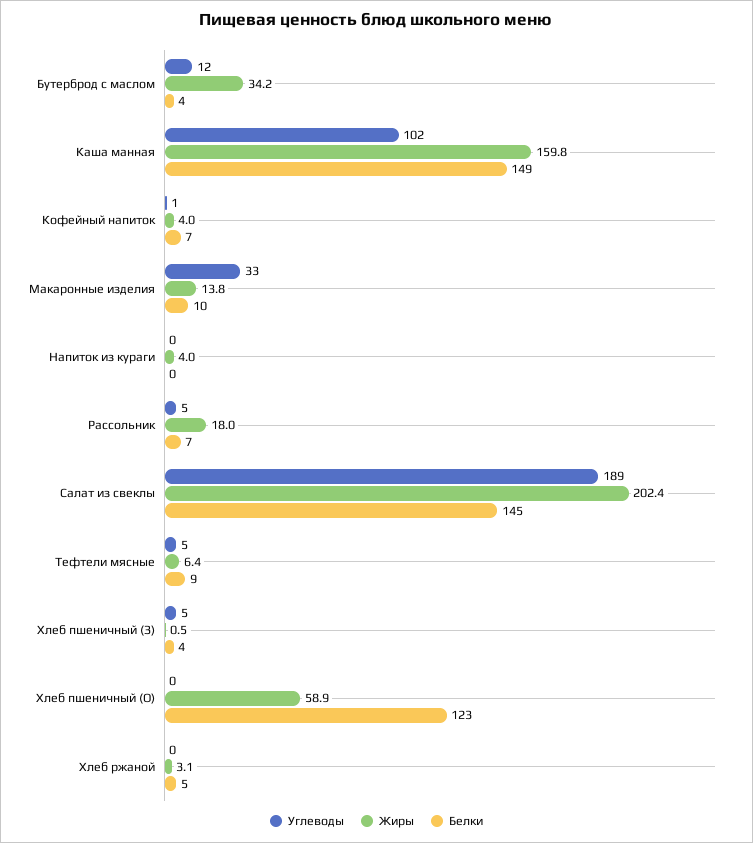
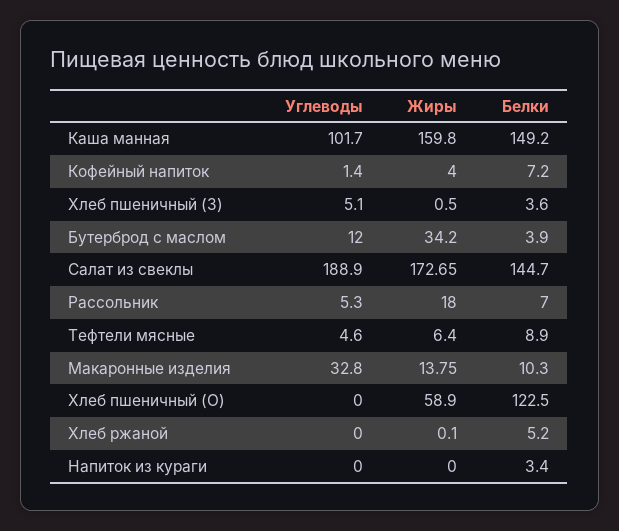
  {
    "Углеводы": {
      "Бутерброд с маслом": 12,
      "Каша манная": 101.7,
      "Кофейный напиток": 1.4,
      "Макаронные изделия": 32.8,
      "Напиток из кураги": 0,
      "Рассольник": 5.3,
      "Салат из свеклы": 188.9,
      "Тефтели мясные": 4.6,
      "Хлеб пшеничный (З)": 5.1,
      "Хлеб пшеничный (О)": 0,
      "Хлеб ржаной": 0
    },
    "Жиры": {
      "Бутерброд с маслом": 34.2,
      "Каша манная": 159.8,
      "Кофейный напиток": 4,
      "Макаронные изделия": 13.75,
-     "Напиток из кураги": 4,
+     "Напиток из кураги": 0,
      "Рассольник": 18,
-     "Салат из свеклы": 202.4,
+     "Салат из свеклы": 172.65,
      "Тефтели мясные": 6.4,
      "Хлеб пшеничный (З)": 0.5,
      "Хлеб пшеничный (О)": 58.9,
-     "Хлеб ржаной": 3.1
+     "Хлеб ржаной": 0.1
    },
    "Белки": {
      "Бутерброд с маслом": 3.9,
      "Каша манная": 149.2,
      "Кофейный напиток": 7.2,
      "Макаронные изделия": 10.3,
-     "Напиток из кураги": 0,
+     "Напиток из кураги": 3.4,
      "Рассольник": 7,
      "Салат из свеклы": 144.7,
      "Тефтели мясные": 8.9,
      "Хлеб пшеничный (З)": 3.6,
      "Хлеб пшеничный (О)": 122.5,
      "Хлеб ржаной": 5.2
    }
  }

